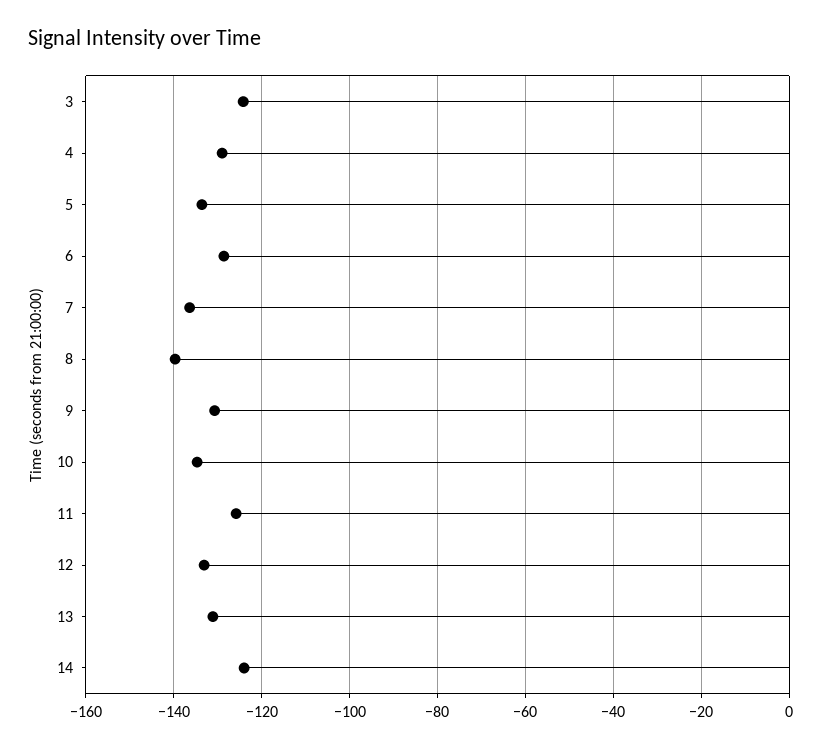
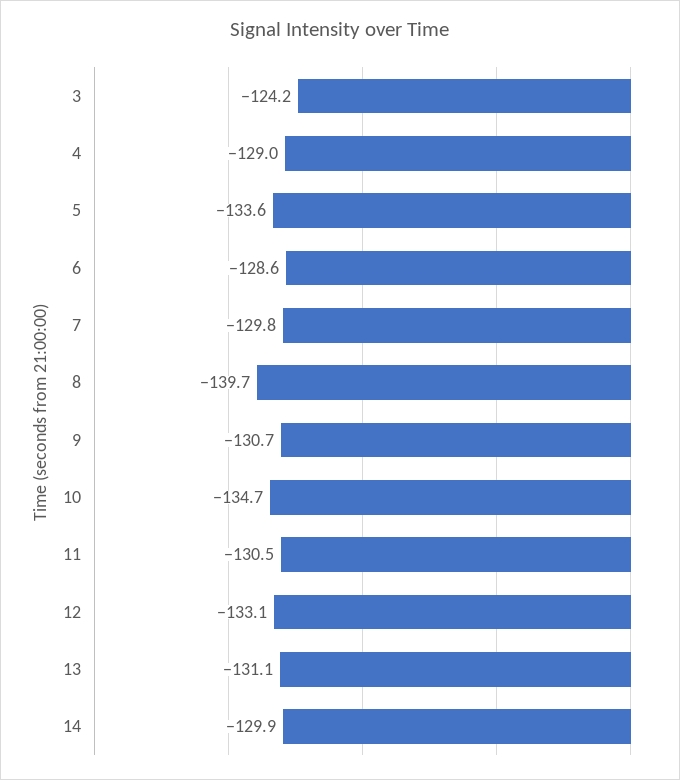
  {
    "3": -124.2,
    "4": -129,
    "5": -133.6,
    "6": -128.6,
-   "7": -136,
+   "7": -129.8,
    "8": -139.7,
    "9": -130.7,
    "10": -134.7,
-   "11": -126,
+   "11": -130.5,
    "12": -133.1,
    "13": -131.1,
-   "14": -124
+   "14": -129.9
  }

